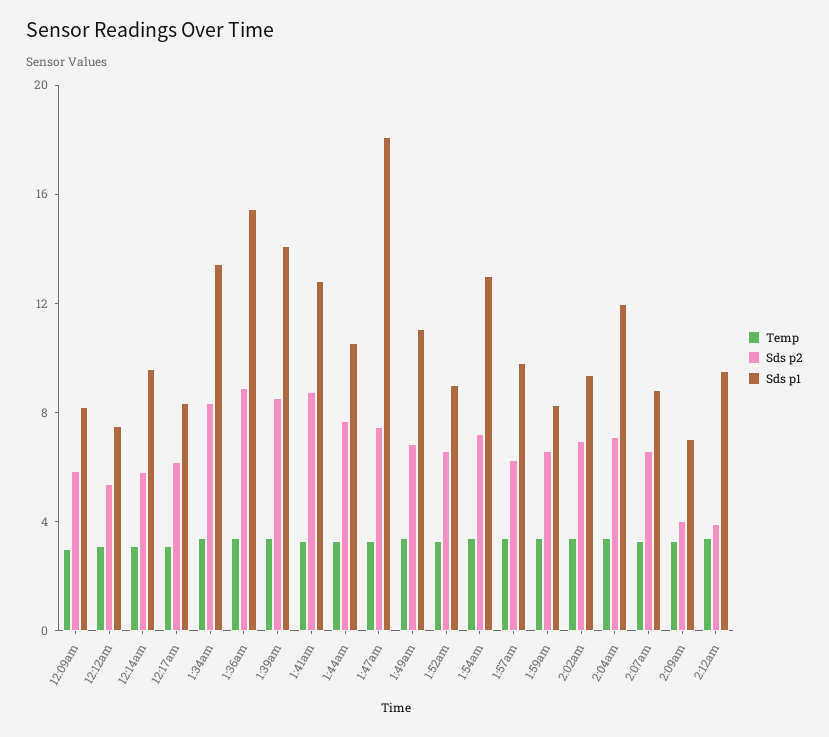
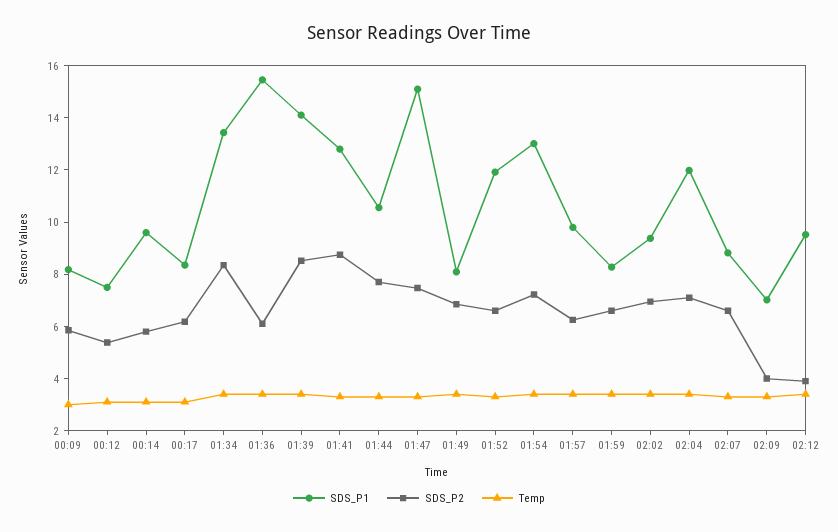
  {
    "Temp": {
      "12:09am": 3,
      "12:12am": 3,
      "12:14am": 3,
      "12:17am": 3,
      "1:34am": 3.5,
      "1:36am": 3.5,
      "1:39am": 3.5,
      "1:41am": 3.5,
      "1:44am": 3.5,
      "1:47am": 3.5,
      "1:49am": 3.5,
      "1:52am": 3.5,
      "1:54am": 3.5,
      "1:57am": 3.5,
      "1:59am": 3.5,
      "2:02am": 3.5,
      "2:04am": 3.5,
      "2:07am": 3.5,
      "2:09am": 3.5,
      "2:12am": 3.5
    },
    "Sds p2": {
      "12:09am": 6,
      "12:12am": 5.5,
      "12:14am": 6,
      "12:17am": 6,
      "1:34am": 8.5,
-     "1:36am": 9,
+     "1:36am": 6,
      "1:39am": 8.5,
      "1:41am": 9,
      "1:44am": 7.5,
      "1:47am": 7.5,
      "1:49am": 7,
      "1:52am": 6.5,
      "1:54am": 7,
      "1:57am": 6.5,
      "1:59am": 6.5,
      "2:02am": 7,
      "2:04am": 7,
      "2:07am": 6.5,
      "2:09am": 4,
      "2:12am": 4
    },
    "Sds p1": {
      "12:09am": 8,
      "12:12am": 7.5,
      "12:14am": 9.5,
      "12:17am": 8.5,
      "1:34am": 13.5,
      "1:36am": 15.5,
      "1:39am": 14,
      "1:41am": 13,
      "1:44am": 10.5,
-     "1:47am": 18,
+     "1:47am": 15,
-     "1:49am": 11,
+     "1:49am": 8,
-     "1:52am": 9,
+     "1:52am": 12,
      "1:54am": 13,
      "1:57am": 10,
      "1:59am": 8.5,
      "2:02am": 9.5,
      "2:04am": 12,
      "2:07am": 9,
      "2:09am": 7,
      "2:12am": 9.5
    }
  }

